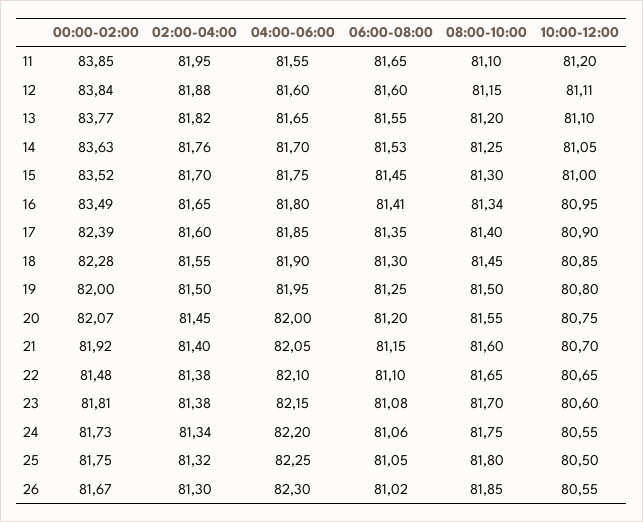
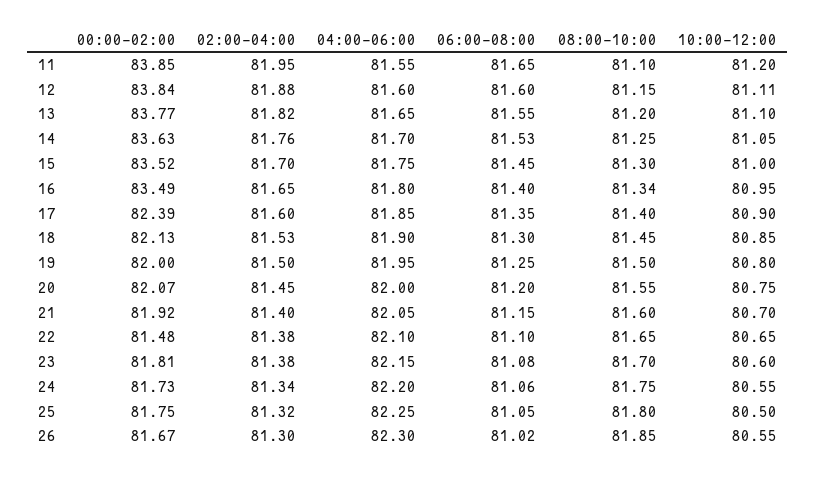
  {
    "00:00-02:00": {
      "11": 83.85,
      "12": 83.84,
      "13": 83.77,
      "14": 83.63,
      "15": 83.52,
      "16": 83.49,
      "17": 82.39,
-     "18": 82.28,
+     "18": 82.13,
      "19": 82,
      "20": 82.07,
      "21": 81.92,
      "22": 81.48,
      "23": 81.81,
      "24": 81.73,
      "25": 81.75,
      "26": 81.67
    },
    "02:00-04:00": {
      "11": 81.95,
      "12": 81.88,
      "13": 81.82,
      "14": 81.76,
      "15": 81.7,
      "16": 81.65,
      "17": 81.6,
-     "18": 81.55,
+     "18": 81.53,
      "19": 81.5,
      "20": 81.45,
      "21": 81.4,
      "22": 81.38,
      "23": 81.38,
      "24": 81.34,
      "25": 81.32,
      "26": 81.3
    },
    "04:00-06:00": {
      "11": 81.55,
      "12": 81.6,
      "13": 81.65,
      "14": 81.7,
      "15": 81.75,
      "16": 81.8,
      "17": 81.85,
      "18": 81.9,
      "19": 81.95,
      "20": 82,
      "21": 82.05,
      "22": 82.1,
      "23": 82.15,
      "24": 82.2,
      "25": 82.25,
      "26": 82.3
    },
    "06:00-08:00": {
      "11": 81.65,
      "12": 81.6,
      "13": 81.55,
      "14": 81.53,
      "15": 81.45,
-     "16": 81.41,
+     "16": 81.4,
      "17": 81.35,
      "18": 81.3,
      "19": 81.25,
      "20": 81.2,
      "21": 81.15,
      "22": 81.1,
      "23": 81.08,
      "24": 81.06,
      "25": 81.05,
      "26": 81.02
    },
    "08:00-10:00": {
      "11": 81.1,
      "12": 81.15,
      "13": 81.2,
      "14": 81.25,
      "15": 81.3,
      "16": 81.34,
      "17": 81.4,
      "18": 81.45,
      "19": 81.5,
      "20": 81.55,
      "21": 81.6,
      "22": 81.65,
      "23": 81.7,
      "24": 81.75,
      "25": 81.8,
      "26": 81.85
    },
    "10:00-12:00": {
      "11": 81.2,
      "12": 81.11,
      "13": 81.1,
      "14": 81.05,
      "15": 81,
      "16": 80.95,
      "17": 80.9,
      "18": 80.85,
      "19": 80.8,
      "20": 80.75,
      "21": 80.7,
      "22": 80.65,
      "23": 80.6,
      "24": 80.55,
      "25": 80.5,
      "26": 80.55
    }
  }

